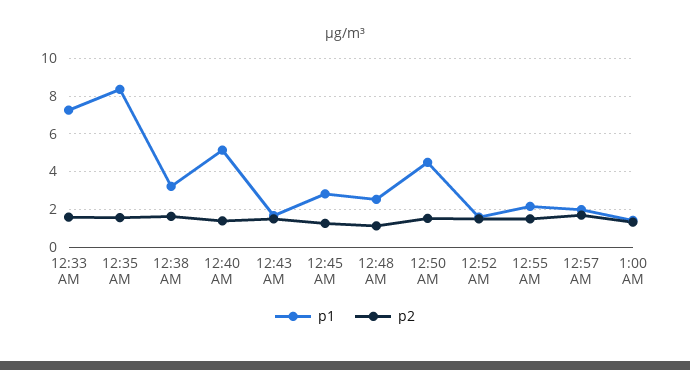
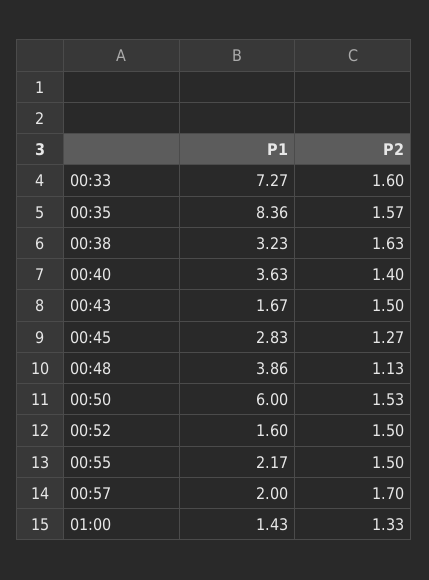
  {
    "p1": {
      "12:33 AM": 7.27,
      "12:35 AM": 8.36,
      "12:38 AM": 3.23,
-     "12:40 AM": 5,
+     "12:40 AM": 3.63,
      "12:43 AM": 1.67,
      "12:45 AM": 2.83,
-     "12:48 AM": 2.5,
+     "12:48 AM": 3.86,
-     "12:50 AM": 4.5,
+     "12:50 AM": 6,
      "12:52 AM": 1.6,
      "12:55 AM": 2.17,
      "12:57 AM": 2,
      "1:00 AM": 1.43
    },
    "p2": {
      "12:33 AM": 1.6,
      "12:35 AM": 1.57,
      "12:38 AM": 1.63,
      "12:40 AM": 1.4,
      "12:43 AM": 1.5,
      "12:45 AM": 1.27,
      "12:48 AM": 1.13,
      "12:50 AM": 1.53,
      "12:52 AM": 1.5,
      "12:55 AM": 1.5,
      "12:57 AM": 1.7,
      "1:00 AM": 1.33
    }
  }

